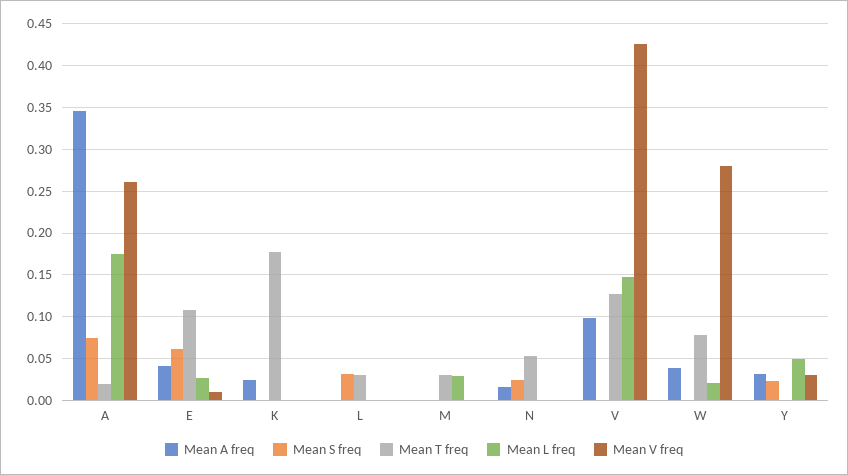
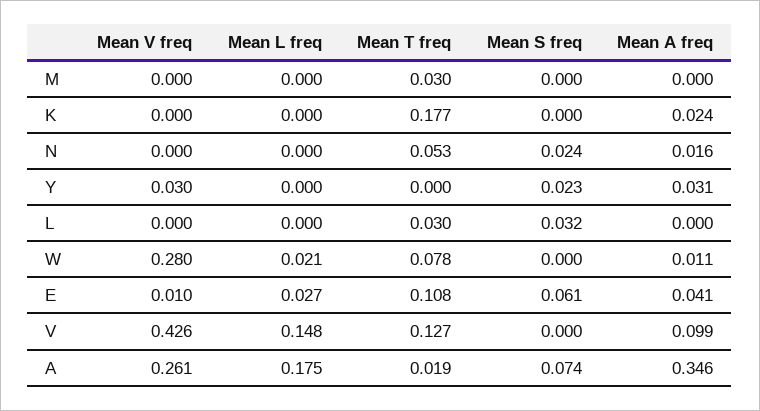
  {
    "Mean A freq": {
      "A": 0.346,
      "E": 0.041,
      "K": 0.024,
      "L": 0,
      "M": 0,
      "N": 0.016,
      "V": 0.099,
-     "W": 0.04,
+     "W": 0.011,
      "Y": 0.031
    },
    "Mean S freq": {
      "A": 0.074,
      "E": 0.061,
      "K": 0,
      "L": 0.032,
      "M": 0,
      "N": 0.024,
      "V": 0,
      "W": 0,
      "Y": 0.023
    },
    "Mean T freq": {
      "A": 0.019,
      "E": 0.108,
      "K": 0.177,
      "L": 0.03,
      "M": 0.03,
      "N": 0.053,
      "V": 0.127,
      "W": 0.078,
      "Y": 0
    },
    "Mean L freq": {
      "A": 0.175,
      "E": 0.027,
      "K": 0,
      "L": 0,
-     "M": 0.03,
+     "M": 0,
      "N": 0,
      "V": 0.148,
      "W": 0.021,
-     "Y": 0.05
+     "Y": 0
    },
    "Mean V freq": {
      "A": 0.261,
      "E": 0.01,
      "K": 0,
      "L": 0,
      "M": 0,
      "N": 0,
      "V": 0.426,
      "W": 0.28,
      "Y": 0.03
    }
  }

